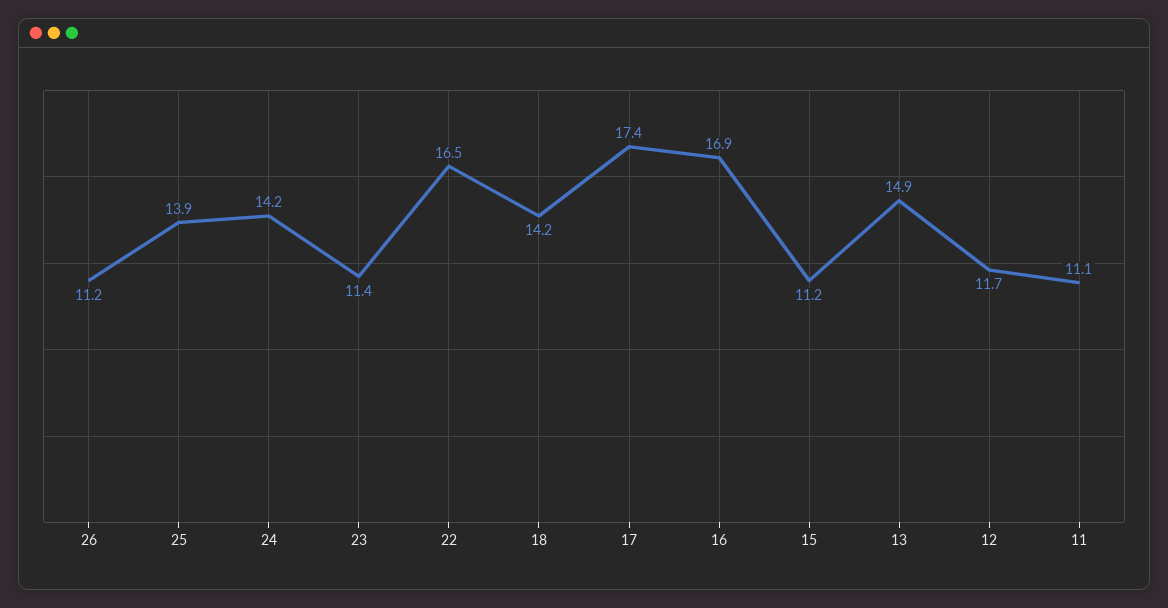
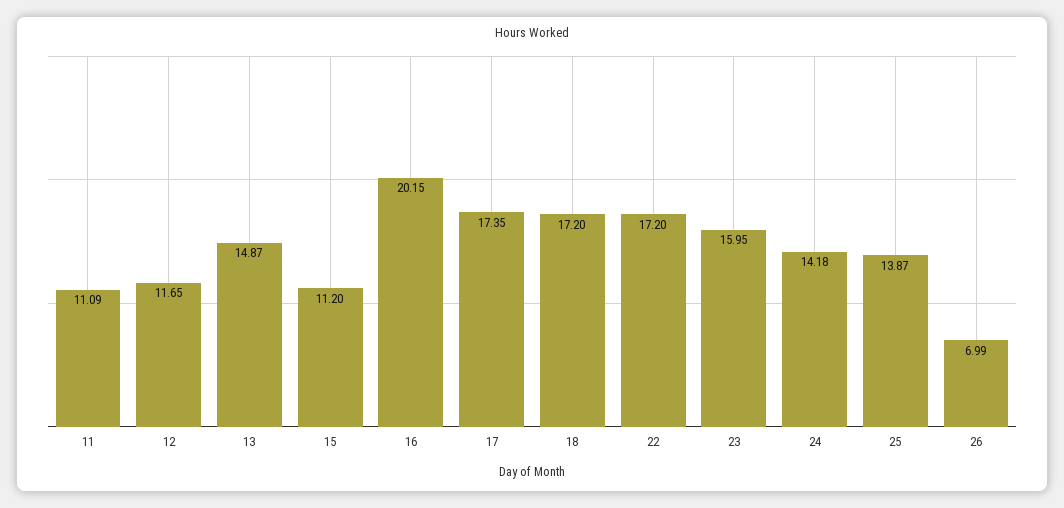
  {
-   "26": 11.2,
+   "26": 6.99,
    "25": 13.87,
    "24": 14.18,
-   "23": 11.4,
+   "23": 15.95,
-   "22": 16.5,
+   "22": 17.2,
-   "18": 14.2,
+   "18": 17.2,
    "17": 17.35,
-   "16": 16.9,
+   "16": 20.15,
    "15": 11.2,
    "13": 14.87,
    "12": 11.65,
    "11": 11.09
  }

